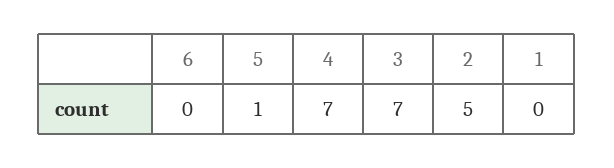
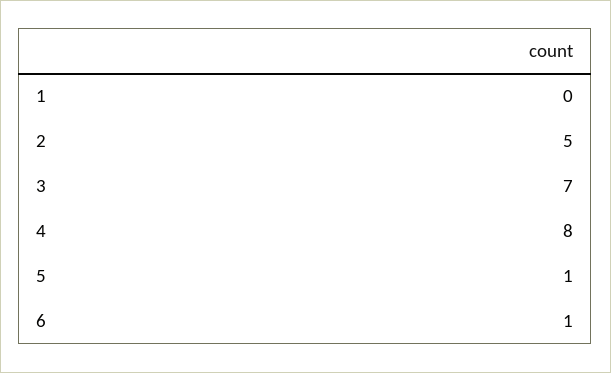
  {
-   "6": 0,
+   "6": 1,
    "5": 1,
-   "4": 7,
+   "4": 8,
    "3": 7,
    "2": 5,
    "1": 0
  }

